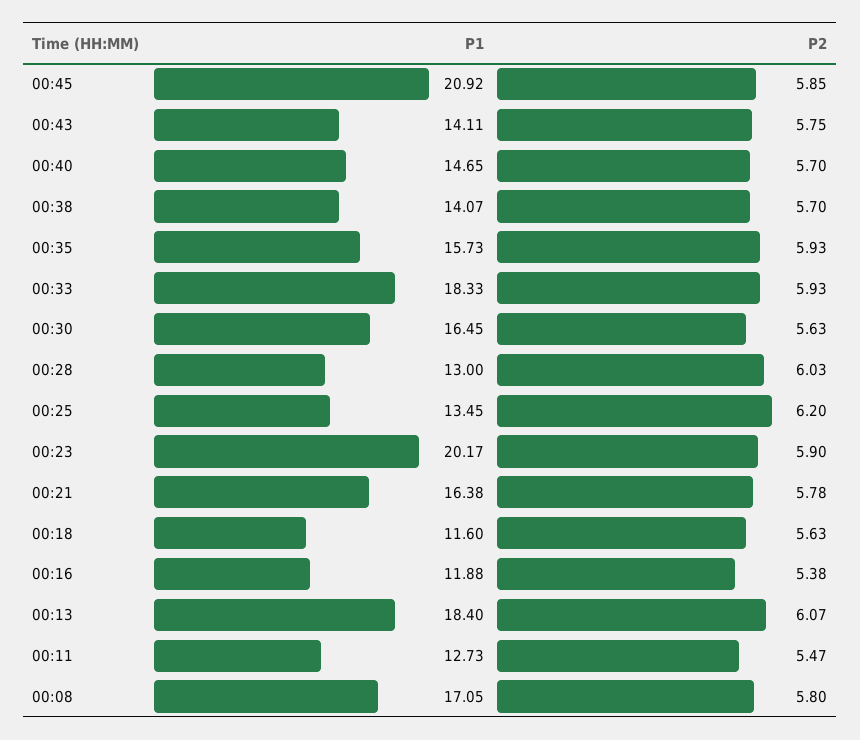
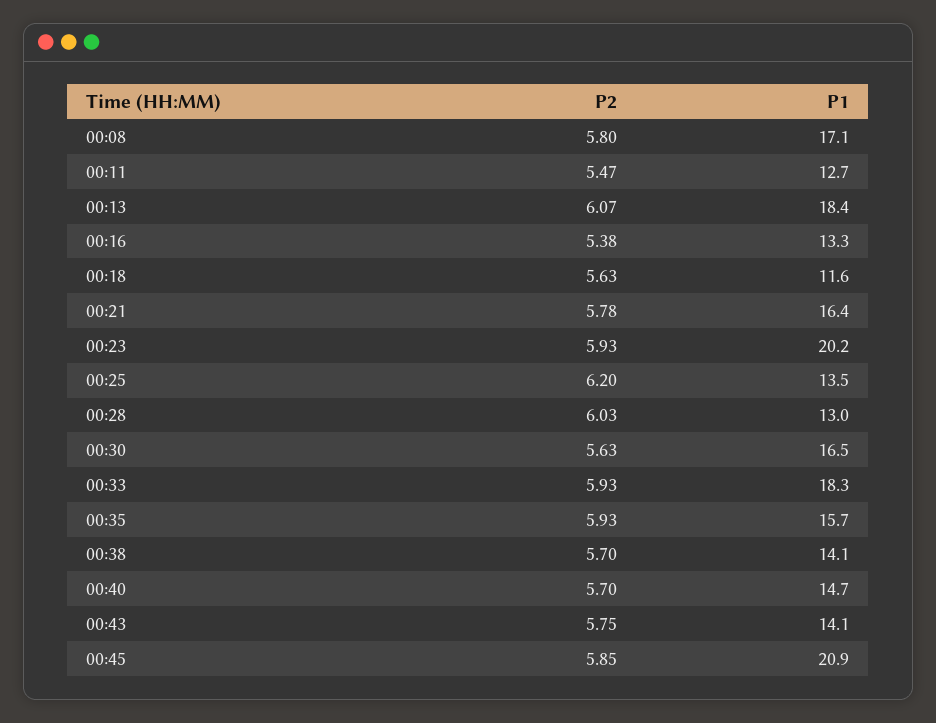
  {
    "P1": {
      "00:45": 20.92,
      "00:43": 14.11,
      "00:40": 14.65,
      "00:38": 14.07,
      "00:35": 15.73,
      "00:33": 18.33,
      "00:30": 16.45,
      "00:28": 13,
      "00:25": 13.45,
      "00:23": 20.17,
      "00:21": 16.38,
      "00:18": 11.6,
-     "00:16": 11.88,
+     "00:16": 13.3,
      "00:13": 18.4,
      "00:11": 12.73,
      "00:08": 17.05
    },
    "P2": {
      "00:45": 5.85,
      "00:43": 5.75,
      "00:40": 5.7,
      "00:38": 5.7,
      "00:35": 5.93,
      "00:33": 5.93,
      "00:30": 5.63,
      "00:28": 6.03,
      "00:25": 6.2,
-     "00:23": 5.9,
+     "00:23": 5.93,
      "00:21": 5.78,
      "00:18": 5.63,
      "00:16": 5.38,
      "00:13": 6.07,
      "00:11": 5.47,
      "00:08": 5.8
    }
  }

